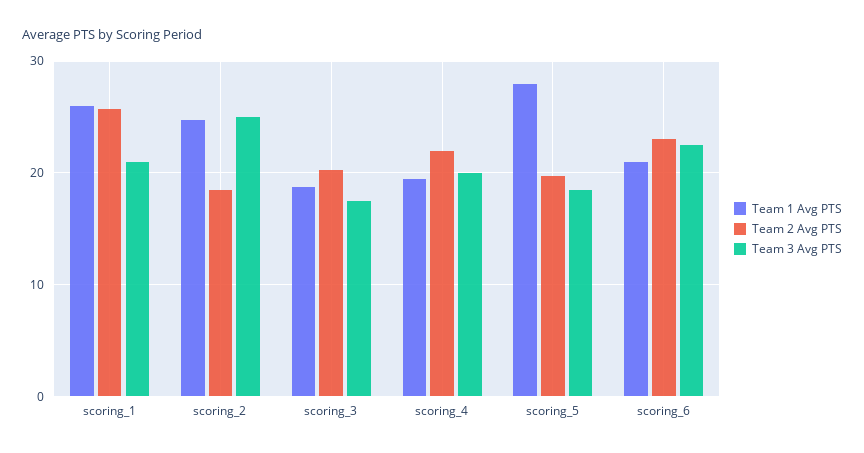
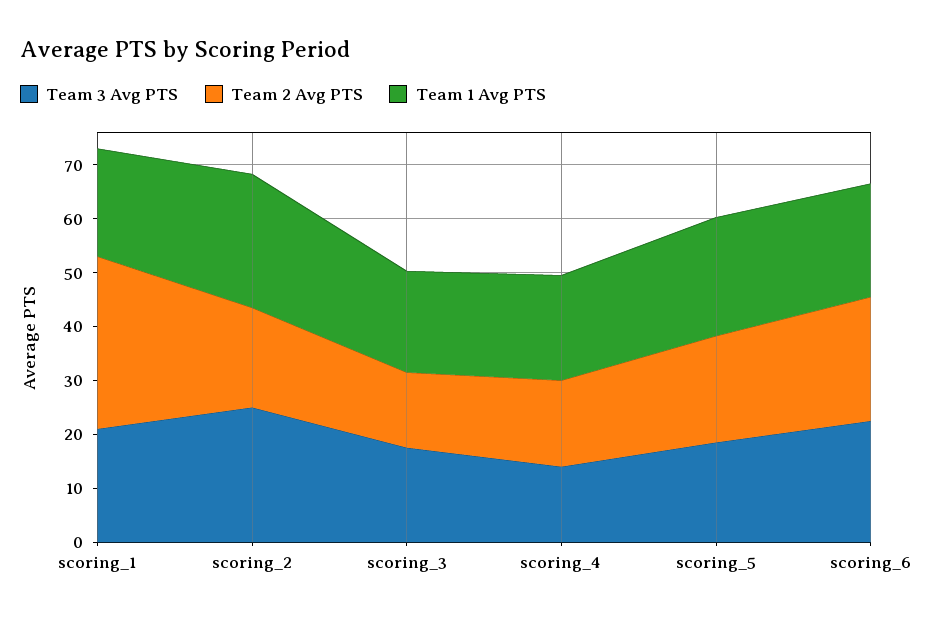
  {
    "Team 1 Avg PTS": {
-     "scoring_1": 26,
+     "scoring_1": 20,
      "scoring_2": 25,
      "scoring_3": 19,
      "scoring_4": 20,
-     "scoring_5": 28,
+     "scoring_5": 22,
      "scoring_6": 21
    },
    "Team 2 Avg PTS": {
-     "scoring_1": 26,
+     "scoring_1": 32,
      "scoring_2": 19,
-     "scoring_3": 20,
+     "scoring_3": 14,
-     "scoring_4": 22,
+     "scoring_4": 16,
      "scoring_5": 20,
      "scoring_6": 23
    },
    "Team 3 Avg PTS": {
      "scoring_1": 21,
      "scoring_2": 25,
      "scoring_3": 18,
-     "scoring_4": 20,
+     "scoring_4": 14,
      "scoring_5": 19,
      "scoring_6": 23
    }
  }

